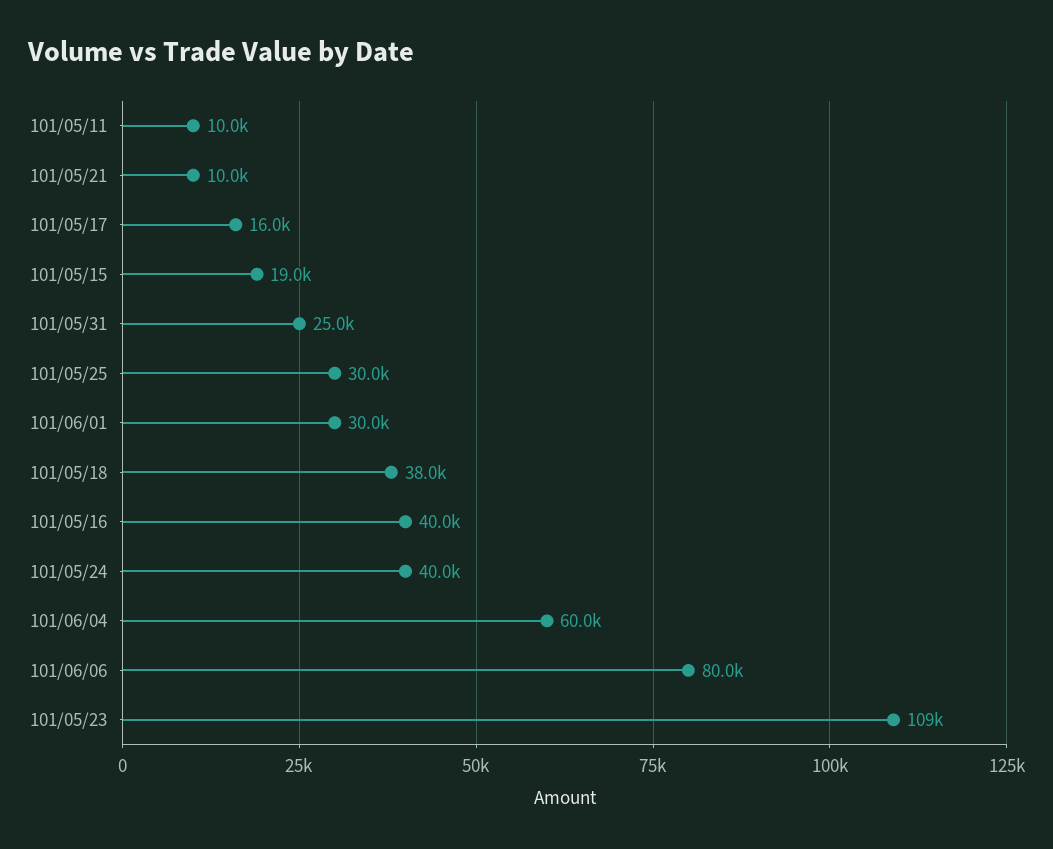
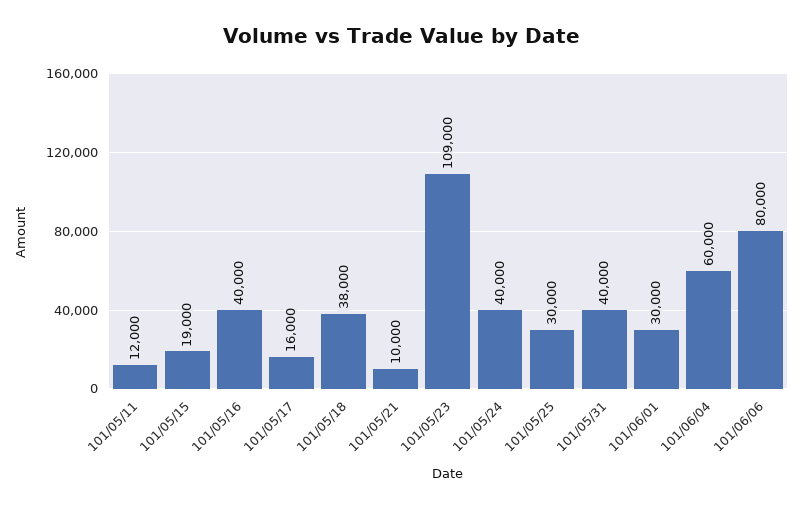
  {
-   "101/05/11": 10000,
+   "101/05/11": 12000,
    "101/05/21": 10000,
    "101/05/17": 16000,
    "101/05/15": 19000,
-   "101/05/31": 25000,
+   "101/05/31": 40000,
    "101/05/25": 30000,
    "101/06/01": 30000,
    "101/05/18": 38000,
    "101/05/16": 40000,
    "101/05/24": 40000,
    "101/06/04": 60000,
    "101/06/06": 80000,
    "101/05/23": 109000
  }

